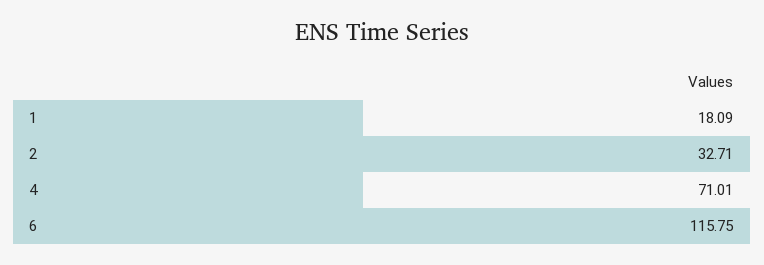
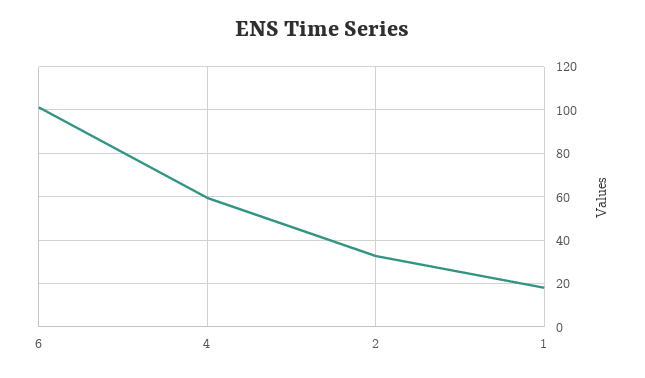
  {
    "1": 18.09,
    "2": 32.71,
-   "4": 71.01,
+   "4": 60,
-   "6": 115.75
+   "6": 100
  }

